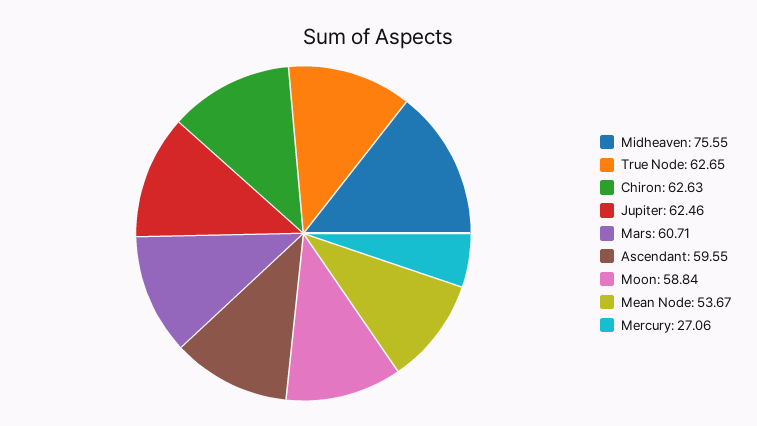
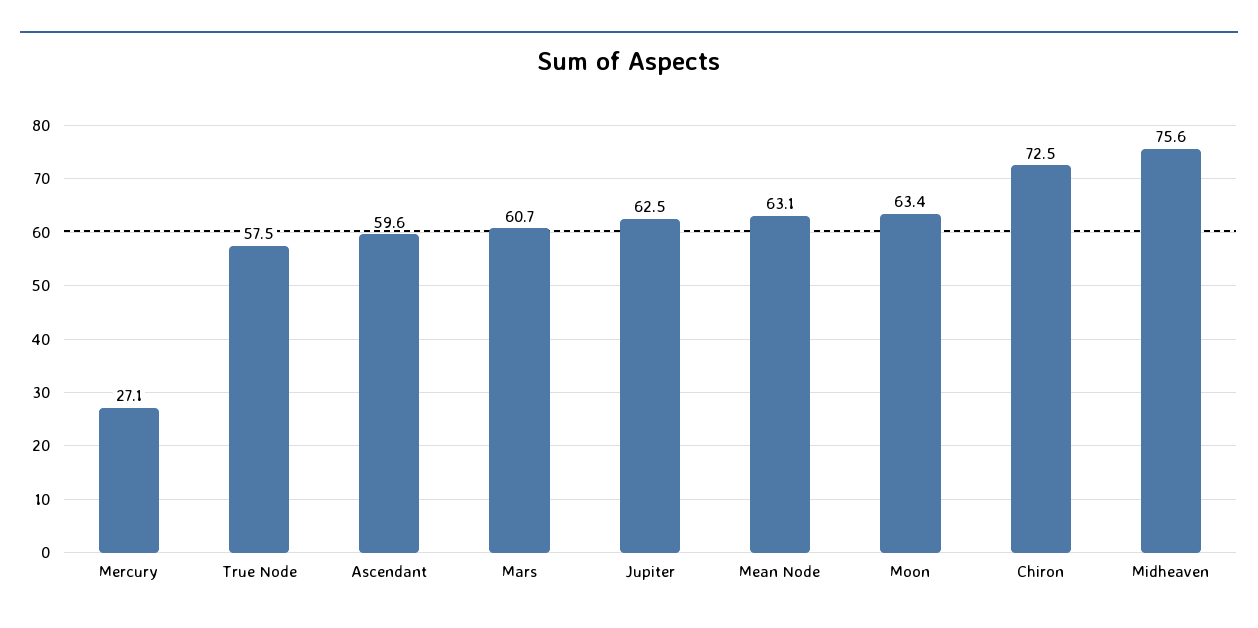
  {
    "Midheaven": 75.55,
-   "True Node": 62.65,
+   "True Node": 57.5,
-   "Chiron": 62.63,
+   "Chiron": 72.5,
    "Jupiter": 62.46,
    "Mars": 60.71,
    "Ascendant": 59.55,
-   "Moon": 58.84,
+   "Moon": 63.4,
-   "Mean Node": 53.67,
+   "Mean Node": 63.1,
    "Mercury": 27.06
  }

